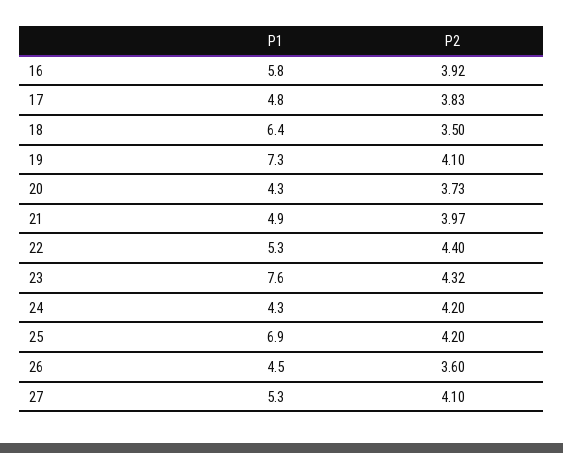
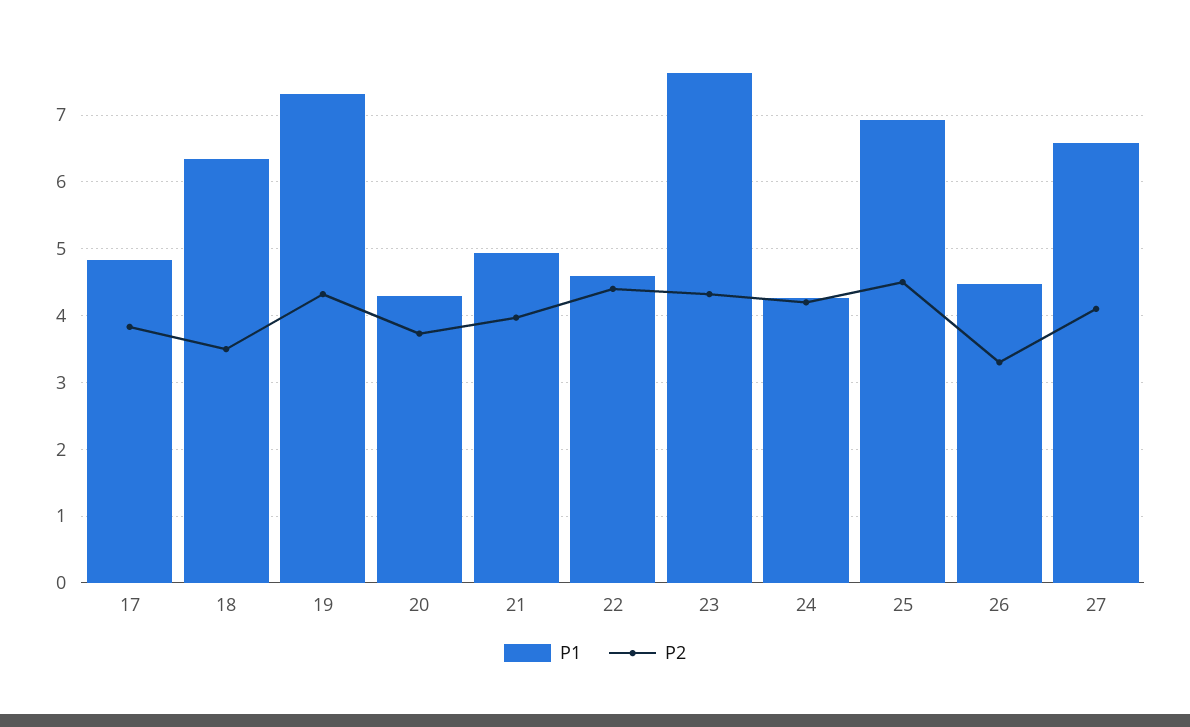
  {
    "P1": {
-     "16": 5.8,
      "17": 4.8,
      "18": 6.4,
      "19": 7.3,
      "20": 4.3,
      "21": 4.9,
-     "22": 5.3,
+     "22": 4.6,
      "23": 7.6,
      "24": 4.3,
      "25": 6.9,
      "26": 4.5,
-     "27": 5.3
+     "27": 6.6
    },
    "P2": {
-     "16": 3.92,
      "17": 3.83,
      "18": 3.5,
-     "19": 4.1,
+     "19": 4.3,
      "20": 3.73,
      "21": 3.97,
      "22": 4.4,
      "23": 4.32,
      "24": 4.2,
-     "25": 4.2,
+     "25": 4.5,
-     "26": 3.6,
+     "26": 3.3,
      "27": 4.1
    }
  }

